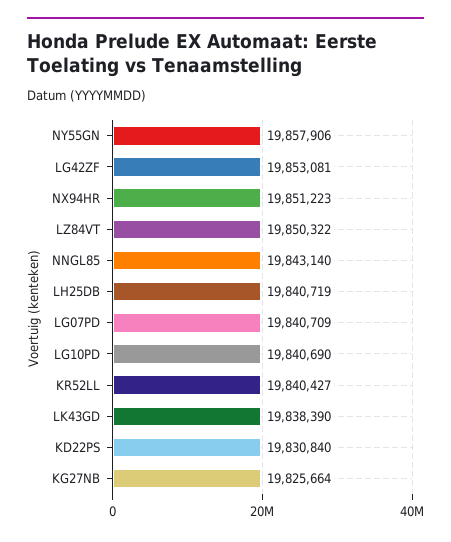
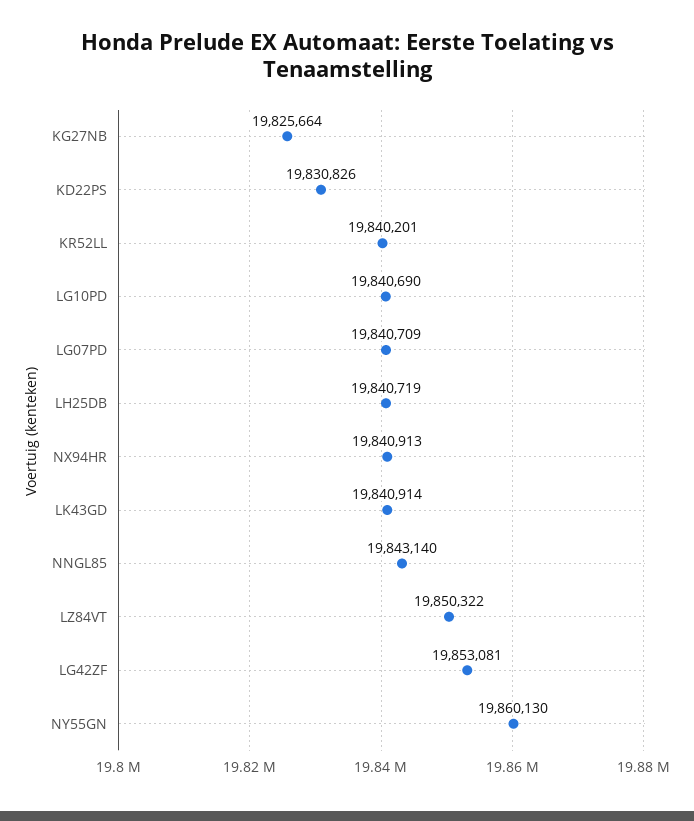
  {
-   "NY55GN": 19857906,
+   "NY55GN": 19860130,
    "LG42ZF": 19853081,
-   "NX94HR": 19851223,
+   "NX94HR": 19840913,
    "LZ84VT": 19850322,
    "NNGL85": 19843140,
    "LH25DB": 19840719,
    "LG07PD": 19840709,
    "LG10PD": 19840690,
-   "KR52LL": 19840427,
+   "KR52LL": 19840201,
-   "LK43GD": 19838390,
+   "LK43GD": 19840914,
-   "KD22PS": 19830840,
+   "KD22PS": 19830826,
    "KG27NB": 19825664
  }

